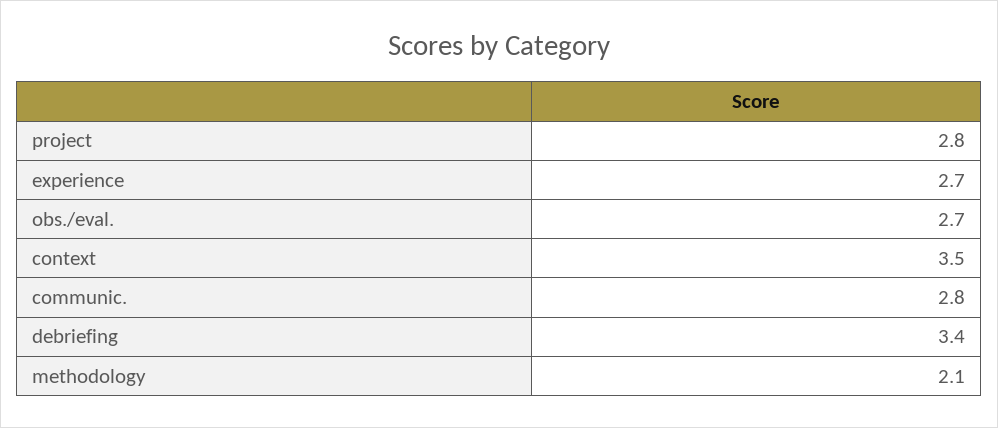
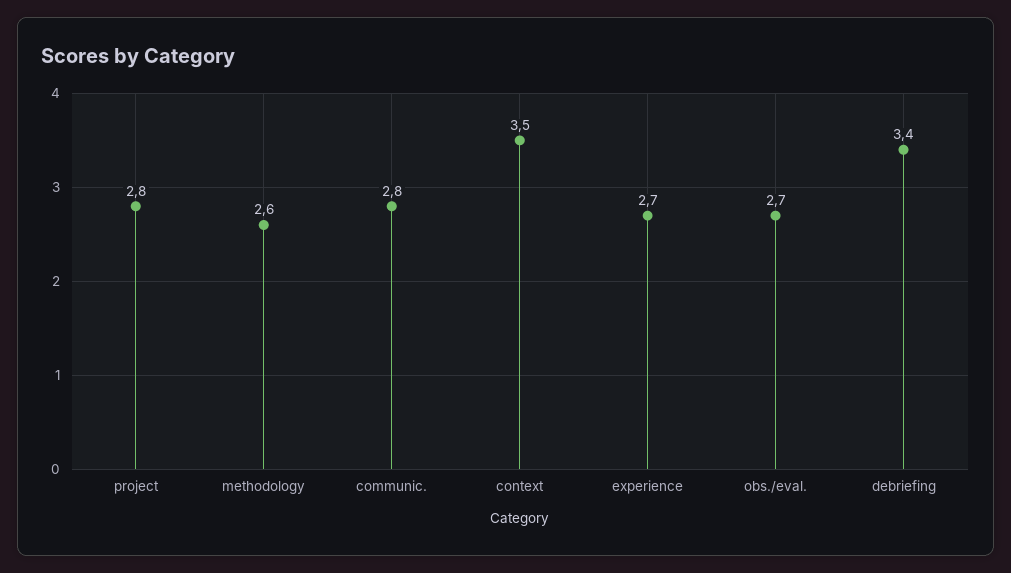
  {
    "project": 2.8,
    "experience": 2.7,
    "obs./eval.": 2.7,
    "context": 3.5,
    "communic.": 2.8,
    "debriefing": 3.4,
-   "methodology": 2.1
+   "methodology": 2.6
  }

